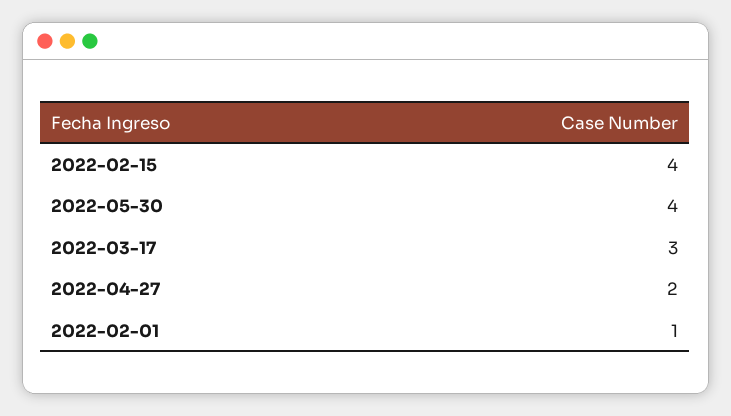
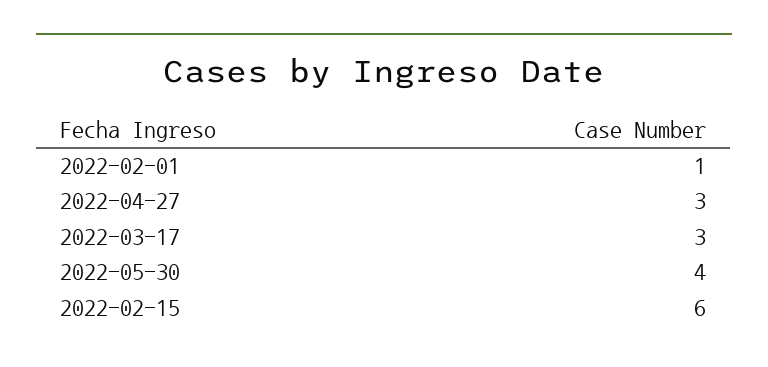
  {
-   "2022-02-15": 4,
+   "2022-02-15": 6,
    "2022-05-30": 4,
    "2022-03-17": 3,
-   "2022-04-27": 2,
+   "2022-04-27": 3,
    "2022-02-01": 1
  }

